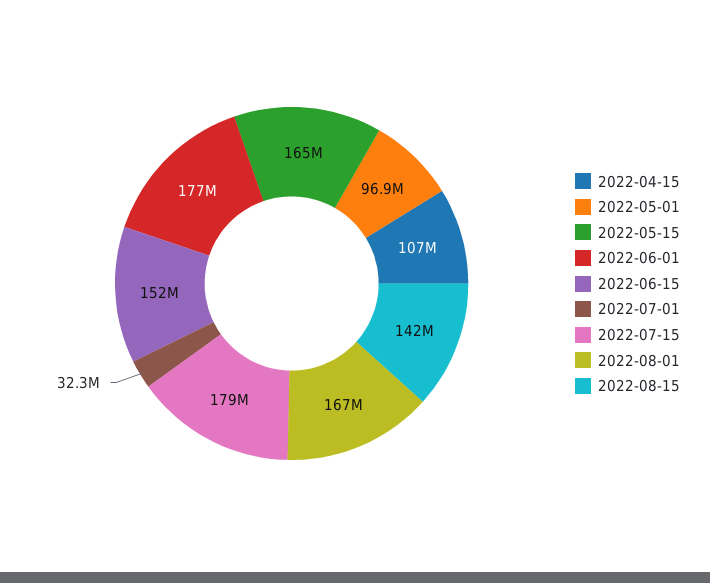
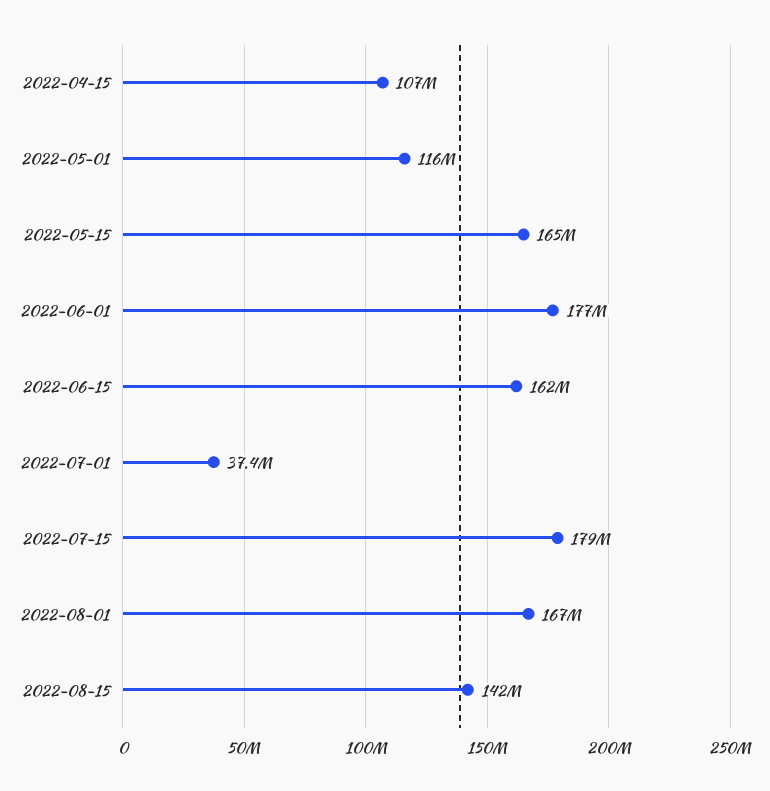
  {
    "2022-04-15": 107000000,
-   "2022-05-01": 96900000,
+   "2022-05-01": 116000000,
    "2022-05-15": 165000000,
    "2022-06-01": 177000000,
-   "2022-06-15": 152000000,
+   "2022-06-15": 162000000,
-   "2022-07-01": 32300000,
+   "2022-07-01": 37400000,
    "2022-07-15": 179000000,
    "2022-08-01": 167000000,
    "2022-08-15": 142000000
  }

